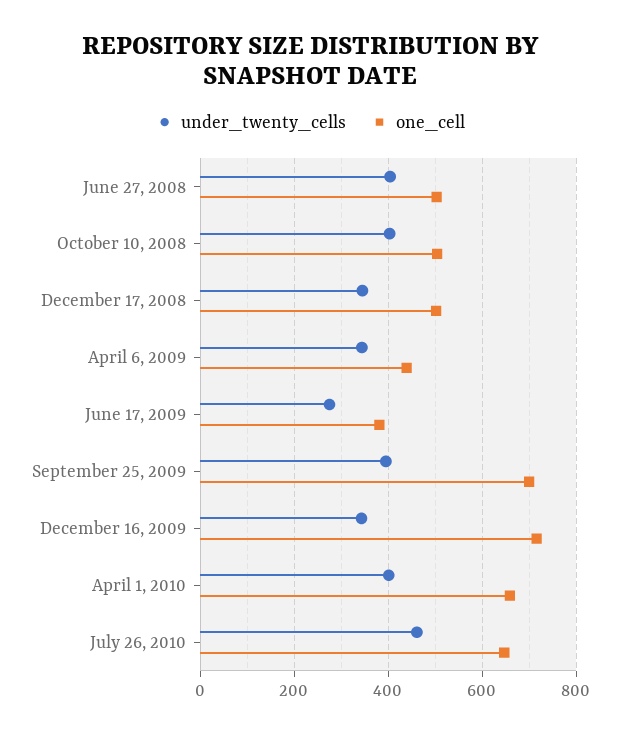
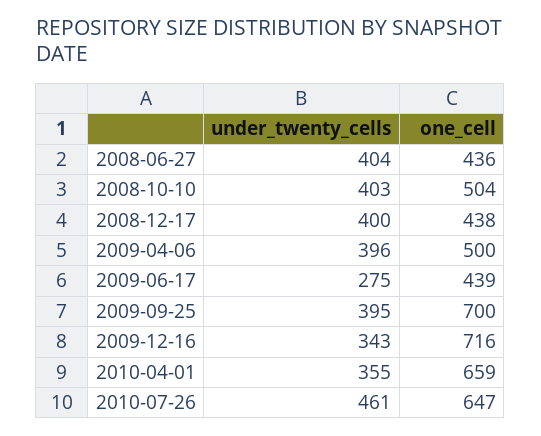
  {
    "under_twenty_cells": {
      "June 27, 2008": 404,
      "October 10, 2008": 403,
-     "December 17, 2008": 340,
+     "December 17, 2008": 400,
-     "April 6, 2009": 340,
+     "April 6, 2009": 396,
      "June 17, 2009": 275,
      "September 25, 2009": 395,
      "December 16, 2009": 343,
-     "April 1, 2010": 400,
+     "April 1, 2010": 355,
      "July 26, 2010": 461
    },
    "one_cell": {
-     "June 27, 2008": 500,
+     "June 27, 2008": 436,
      "October 10, 2008": 504,
-     "December 17, 2008": 500,
+     "December 17, 2008": 438,
-     "April 6, 2009": 440,
+     "April 6, 2009": 500,
-     "June 17, 2009": 380,
+     "June 17, 2009": 439,
      "September 25, 2009": 700,
      "December 16, 2009": 716,
      "April 1, 2010": 659,
      "July 26, 2010": 647
    }
  }

